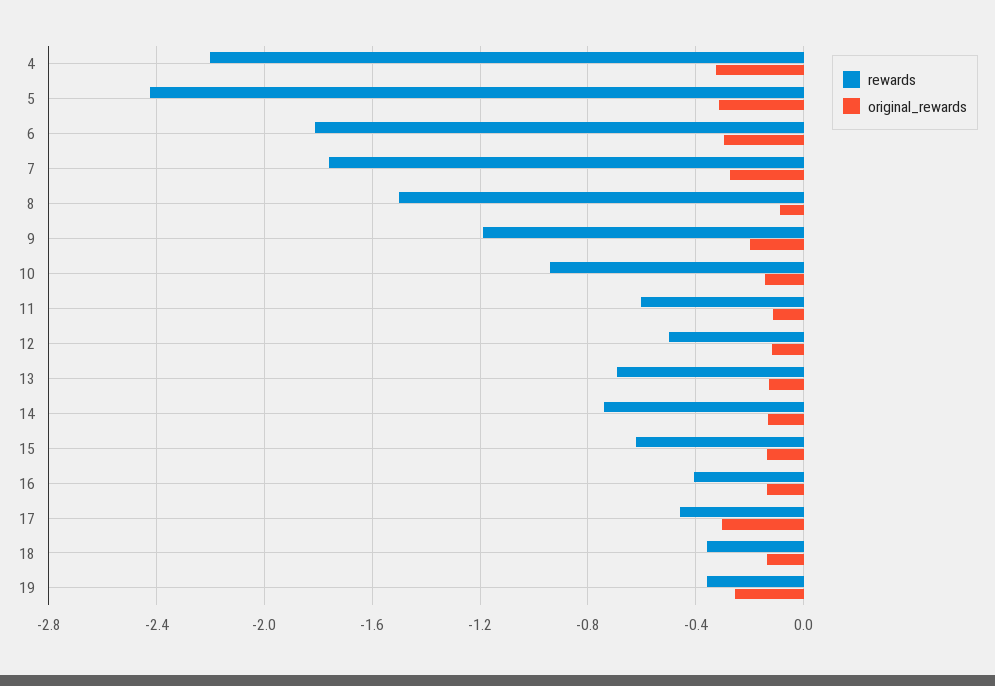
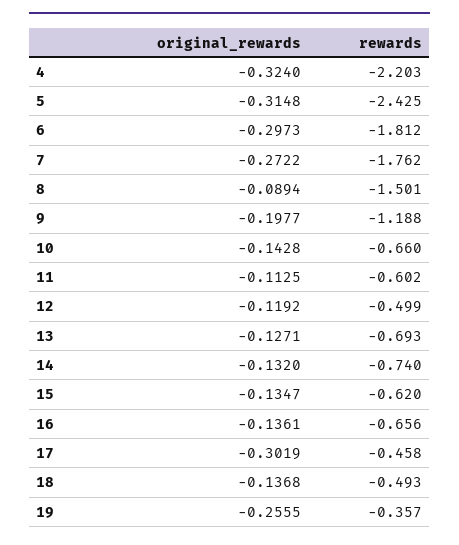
  {
    "rewards": {
      "4": -2.203,
      "5": -2.425,
      "6": -1.812,
      "7": -1.762,
      "8": -1.501,
      "9": -1.188,
-     "10": -0.95,
+     "10": -0.66,
      "11": -0.602,
      "12": -0.499,
      "13": -0.693,
      "14": -0.74,
      "15": -0.62,
-     "16": -0.4,
+     "16": -0.656,
      "17": -0.458,
-     "18": -0.35,
+     "18": -0.493,
      "19": -0.357
    },
    "original_rewards": {
      "4": -0.324,
      "5": -0.3148,
      "6": -0.2973,
      "7": -0.2722,
      "8": -0.0894,
      "9": -0.1977,
      "10": -0.1428,
      "11": -0.1125,
      "12": -0.1192,
      "13": -0.1271,
      "14": -0.132,
      "15": -0.1347,
      "16": -0.1361,
      "17": -0.3019,
      "18": -0.1368,
      "19": -0.2555
    }
  }

